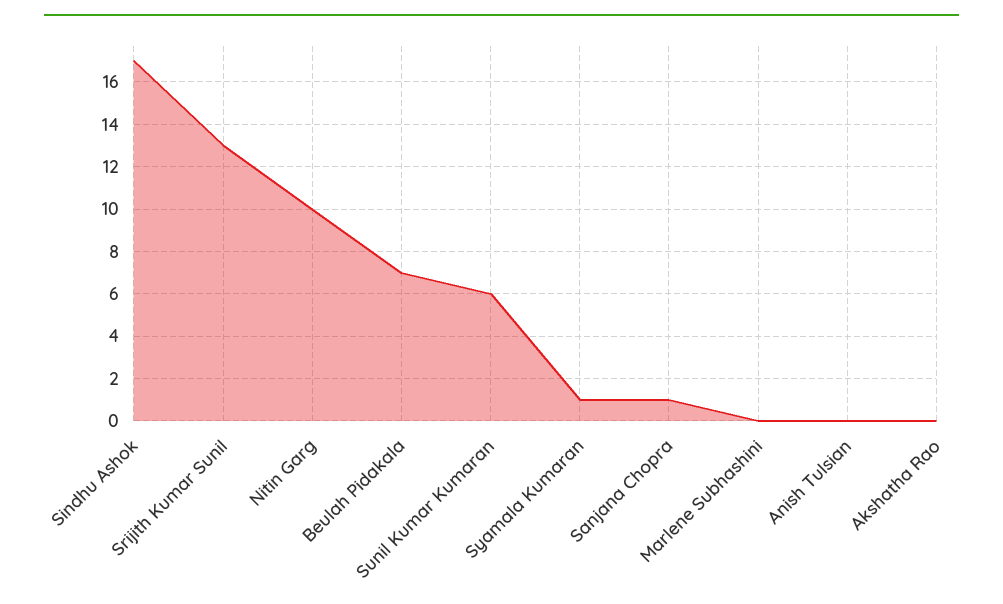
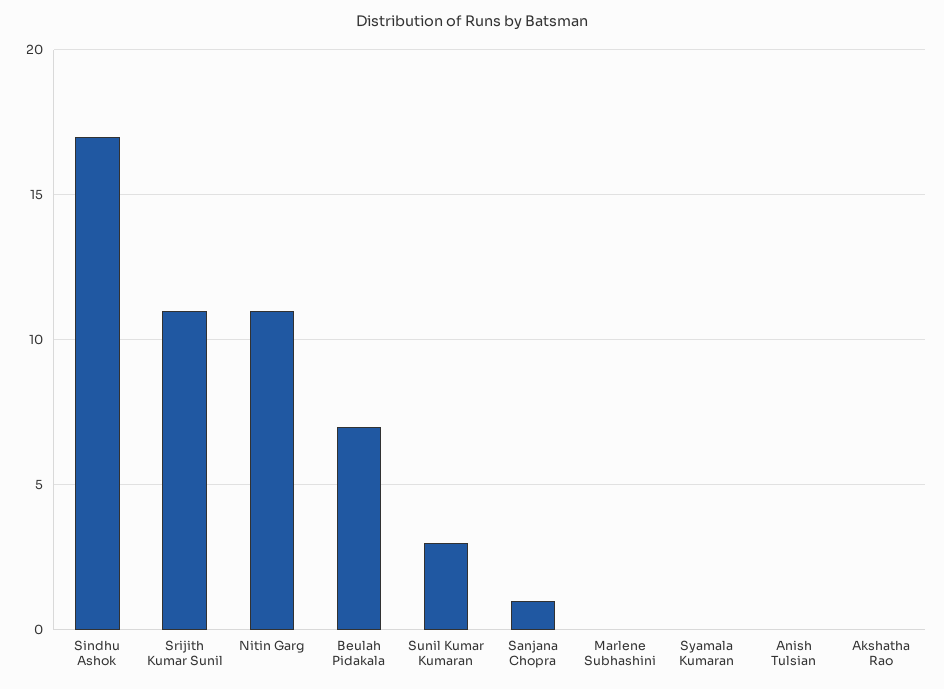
  {
    "Sindhu Ashok": 17,
-   "Srijith Kumar Sunil": 13,
+   "Srijith Kumar Sunil": 11,
-   "Nitin Garg": 10,
+   "Nitin Garg": 11,
    "Beulah Pidakala": 7,
-   "Sunil Kumar Kumaran": 6,
+   "Sunil Kumar Kumaran": 3,
-   "Syamala Kumaran": 1,
+   "Syamala Kumaran": 0,
    "Sanjana Chopra": 1,
    "Marlene Subhashini": 0,
    "Anish Tulsian": 0,
    "Akshatha Rao": 0
  }

